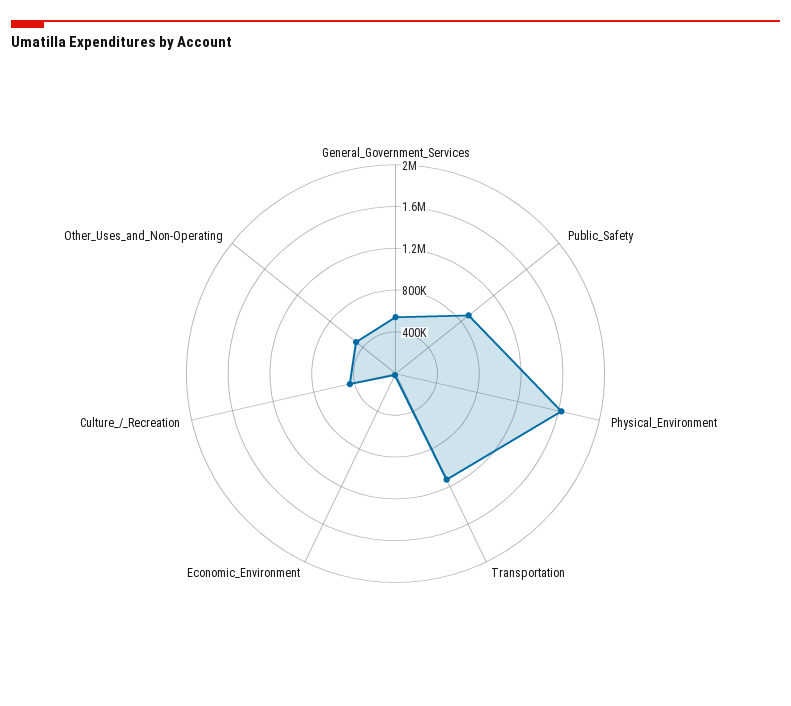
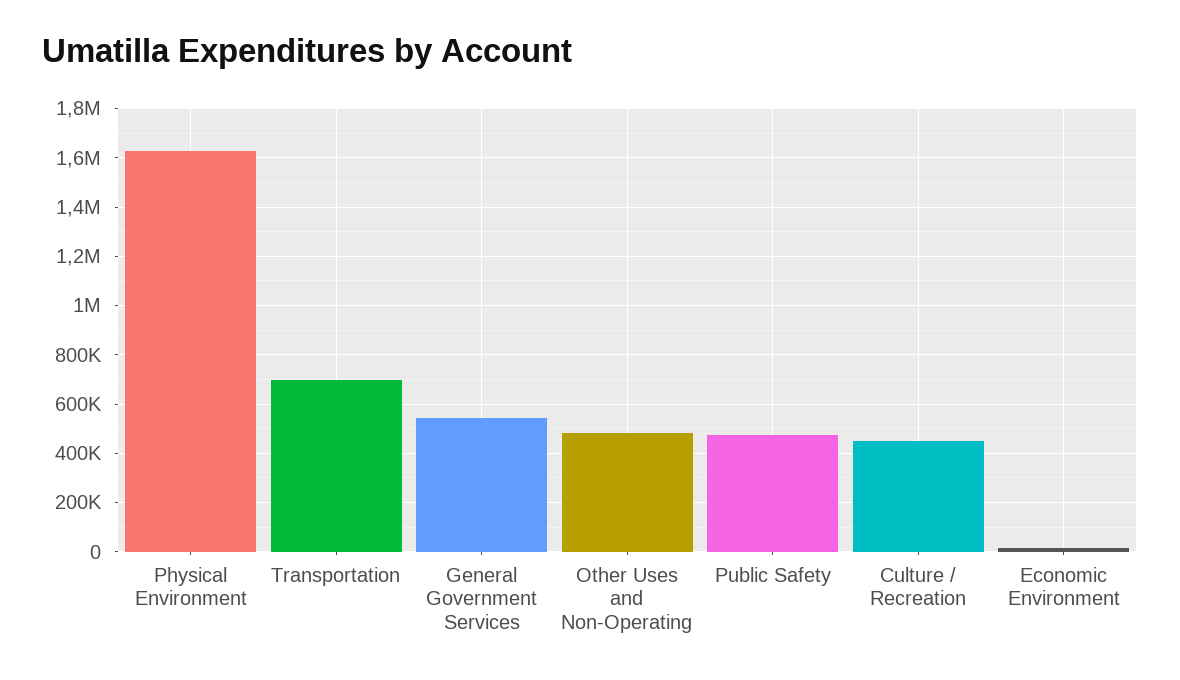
  {
    "General_Government_Services": 550000,
-   "Public_Safety": 900000,
+   "Public_Safety": 475000,
    "Physical_Environment": 1625000,
-   "Transportation": 1100000,
+   "Transportation": 700000,
    "Economic_Environment": 25000,
    "Culture_/_Recreation": 450000,
    "Other_Uses_and_Non-Operating": 475000
  }

